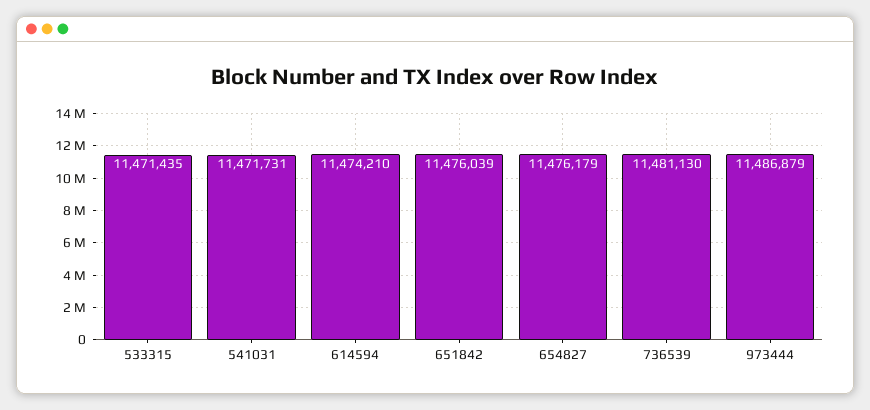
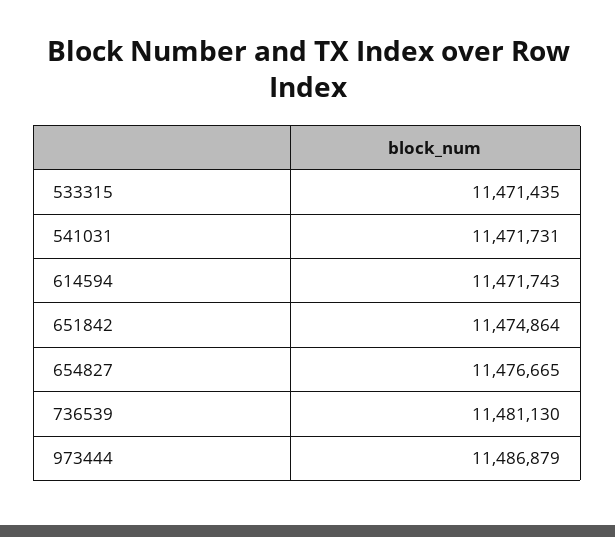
  {
    "533315": 11471435,
    "541031": 11471731,
-   "614594": 11474210,
+   "614594": 11471743,
-   "651842": 11476039,
+   "651842": 11474864,
-   "654827": 11476179,
+   "654827": 11476665,
    "736539": 11481130,
    "973444": 11486879
  }

